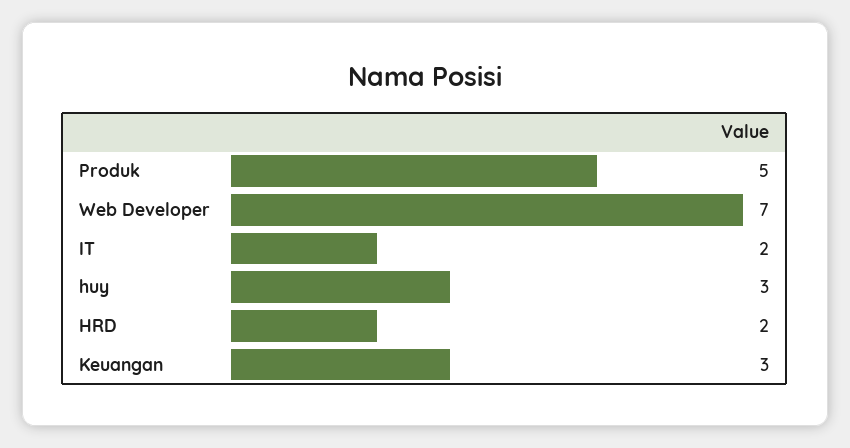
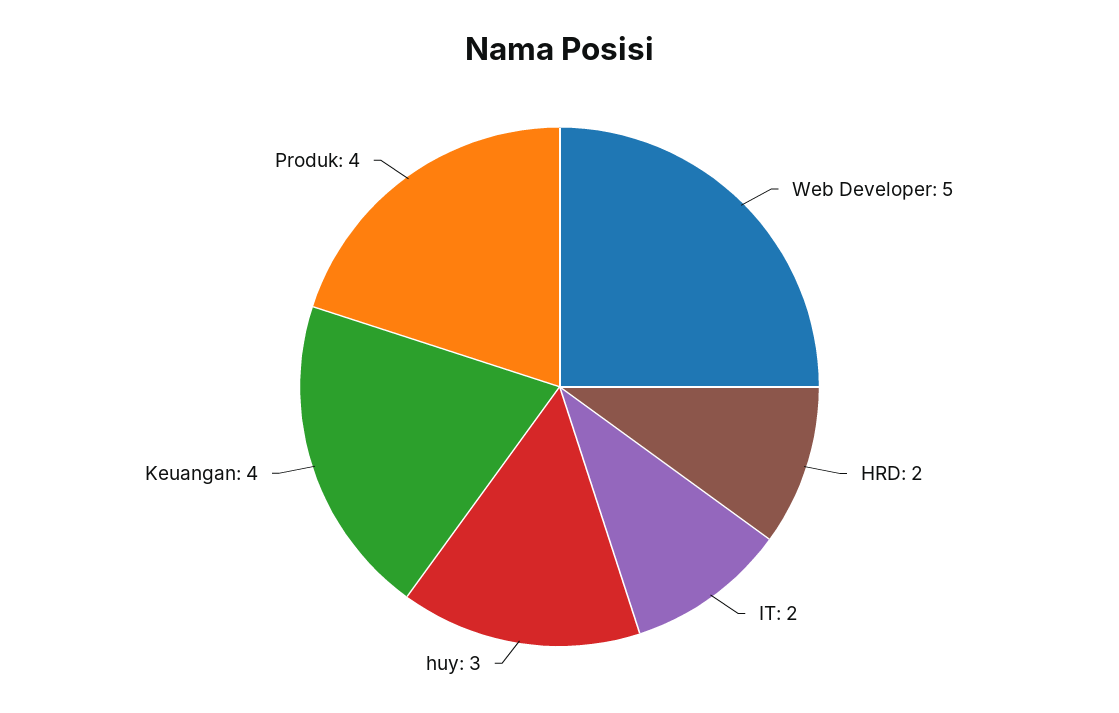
  {
-   "Produk": 5,
+   "Produk": 4,
-   "Web Developer": 7,
+   "Web Developer": 5,
    "IT": 2,
    "huy": 3,
    "HRD": 2,
-   "Keuangan": 3
+   "Keuangan": 4
  }

